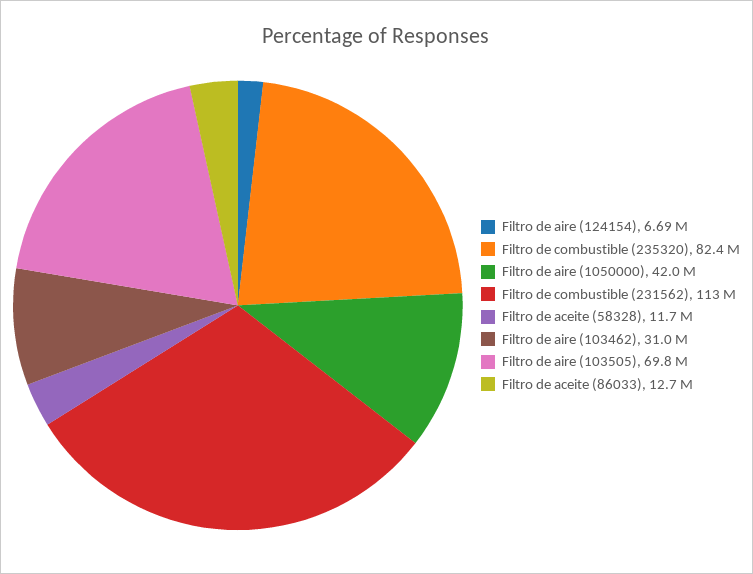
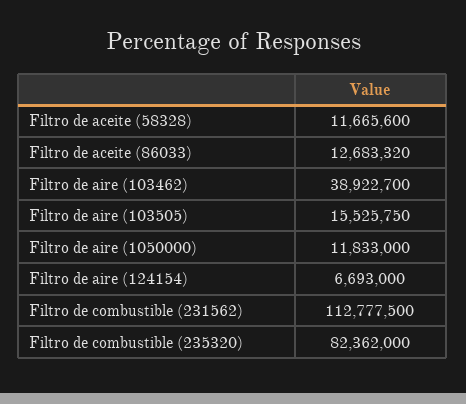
  {
    "Filtro de aire (124154)": 6693000,
    "Filtro de combustible (235320)": 82362000,
-   "Filtro de aire (1050000)": 42000000,
+   "Filtro de aire (1050000)": 11833000,
    "Filtro de combustible (231562)": 112777500,
    "Filtro de aceite (58328)": 11665600,
-   "Filtro de aire (103462)": 31000000,
+   "Filtro de aire (103462)": 38922700,
-   "Filtro de aire (103505)": 69800000,
+   "Filtro de aire (103505)": 15525750,
    "Filtro de aceite (86033)": 12683320
  }

